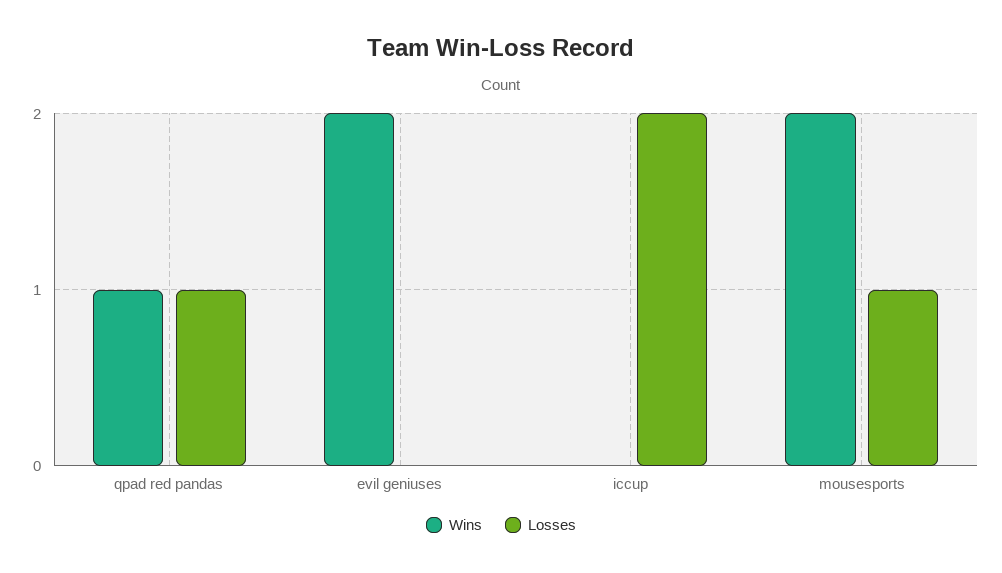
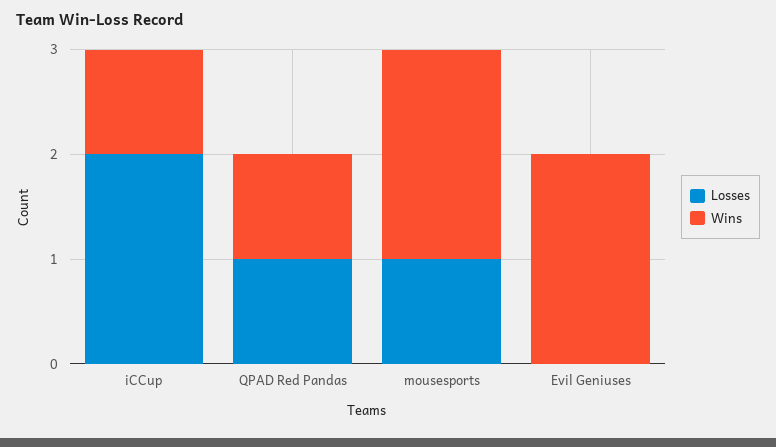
  {
    "Wins": {
      "qpad red pandas": 1,
      "evil geniuses": 2,
-     "iccup": 0,
+     "iccup": 1,
      "mousesports": 2
    },
    "Losses": {
      "qpad red pandas": 1,
      "evil geniuses": 0,
      "iccup": 2,
      "mousesports": 1
    }
  }

